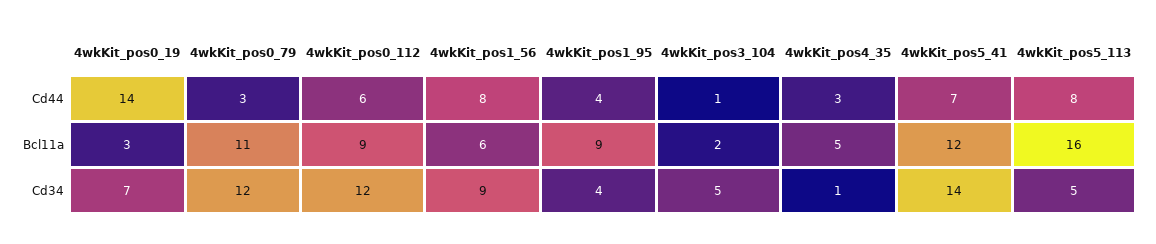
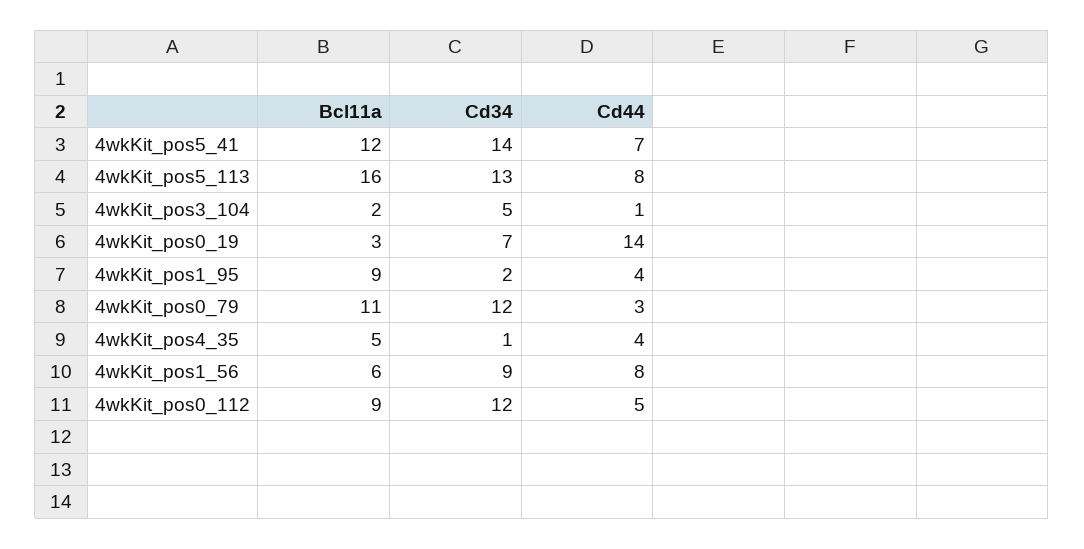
  {
    "4wkKit_pos0_19": {
      "Cd44": 14,
      "Bcl11a": 3,
      "Cd34": 7
    },
    "4wkKit_pos0_79": {
      "Cd44": 3,
      "Bcl11a": 11,
      "Cd34": 12
    },
    "4wkKit_pos0_112": {
-     "Cd44": 6,
+     "Cd44": 5,
      "Bcl11a": 9,
      "Cd34": 12
    },
    "4wkKit_pos1_56": {
      "Cd44": 8,
      "Bcl11a": 6,
      "Cd34": 9
    },
    "4wkKit_pos1_95": {
      "Cd44": 4,
      "Bcl11a": 9,
-     "Cd34": 4
+     "Cd34": 2
    },
    "4wkKit_pos3_104": {
      "Cd44": 1,
      "Bcl11a": 2,
      "Cd34": 5
    },
    "4wkKit_pos4_35": {
-     "Cd44": 3,
+     "Cd44": 4,
      "Bcl11a": 5,
      "Cd34": 1
    },
    "4wkKit_pos5_41": {
      "Cd44": 7,
      "Bcl11a": 12,
      "Cd34": 14
    },
    "4wkKit_pos5_113": {
      "Cd44": 8,
      "Bcl11a": 16,
-     "Cd34": 5
+     "Cd34": 13
    }
  }

